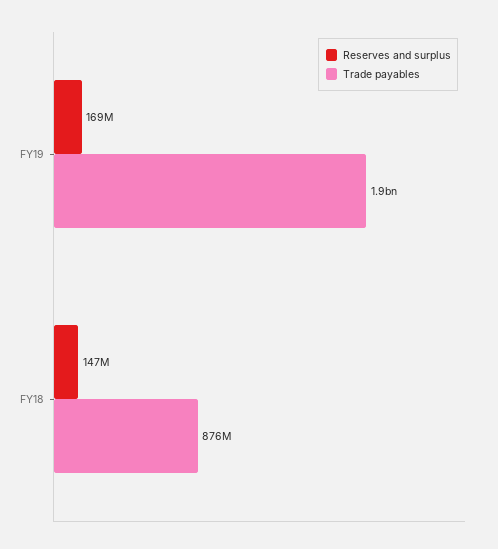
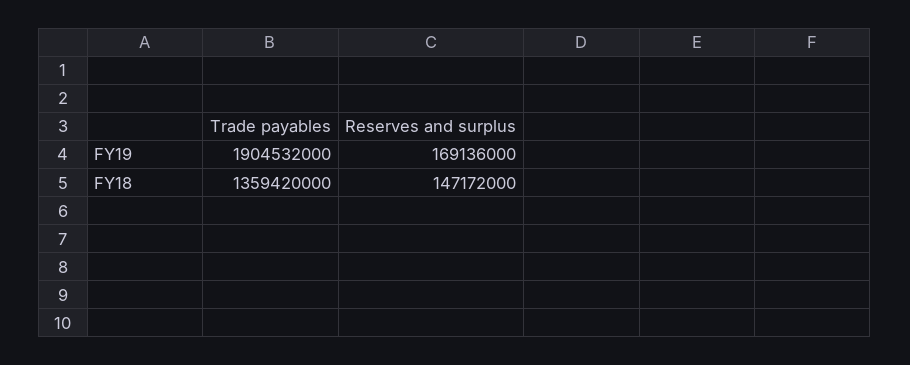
  {
    "Reserves and surplus": {
      "FY19": 169136000,
      "FY18": 147172000
    },
    "Trade payables": {
      "FY19": 1904532000,
-     "FY18": 876000000
+     "FY18": 1359420000
    }
  }

